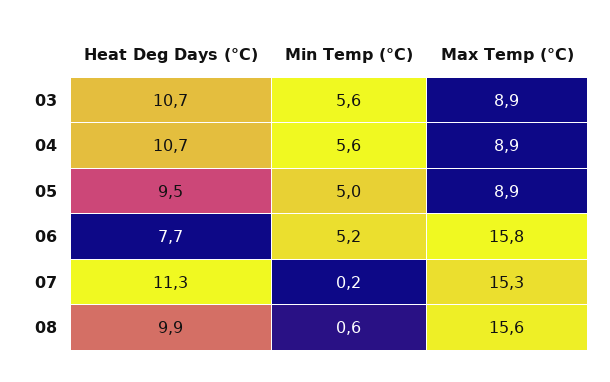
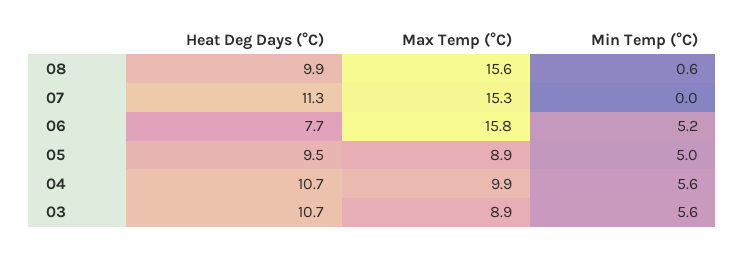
  {
    "Heat Deg Days (°C)": {
      "03": 10.7,
      "04": 10.7,
      "05": 9.5,
      "06": 7.7,
      "07": 11.3,
      "08": 9.9
    },
    "Min Temp (°C)": {
      "03": 5.6,
      "04": 5.6,
      "05": 5,
      "06": 5.2,
-     "07": 0.2,
+     "07": 0,
      "08": 0.6
    },
    "Max Temp (°C)": {
      "03": 8.9,
-     "04": 8.9,
+     "04": 9.9,
      "05": 8.9,
      "06": 15.8,
      "07": 15.3,
      "08": 15.6
    }
  }

